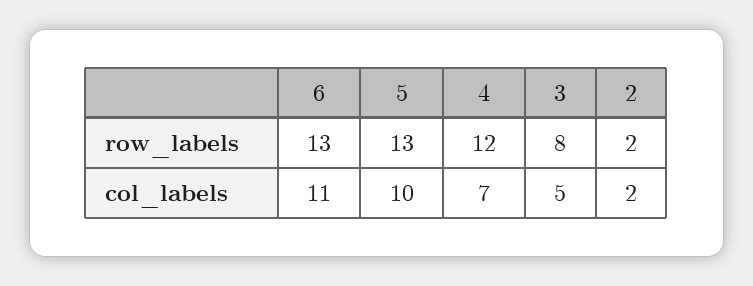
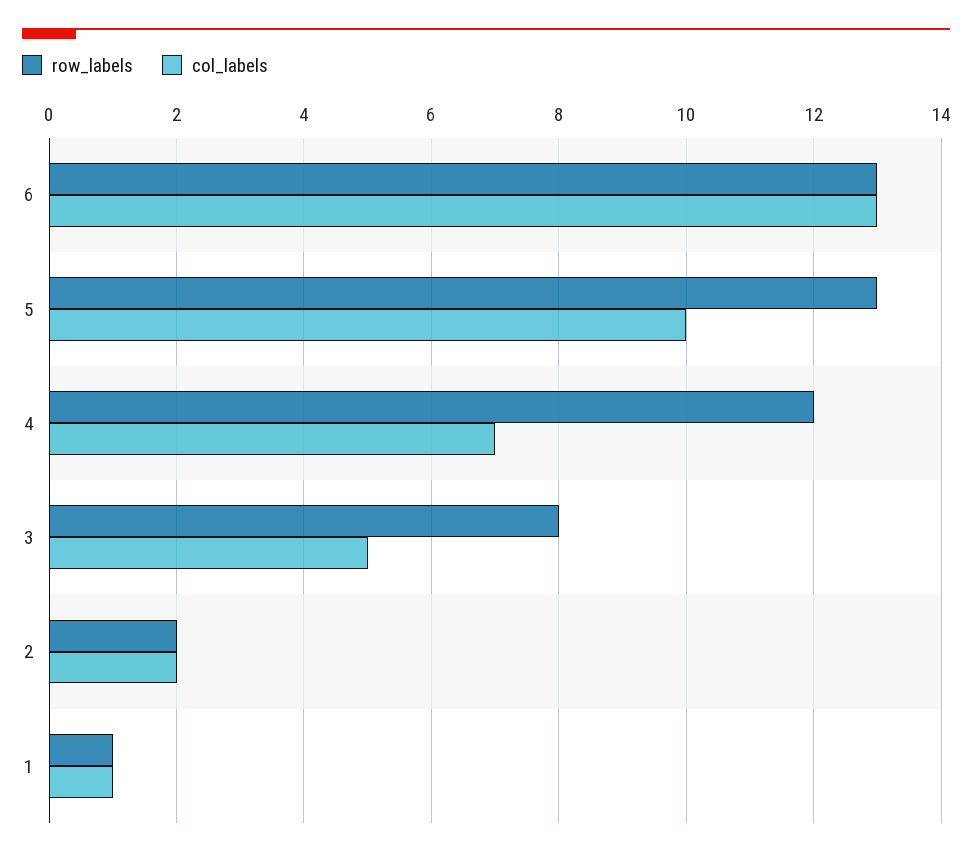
  {
    "row_labels": {
      "6": 13,
      "5": 13,
      "4": 12,
      "3": 8,
-     "2": 2
+     "2": 2,
+     "1": 1
    },
    "col_labels": {
-     "6": 11,
+     "6": 13,
      "5": 10,
      "4": 7,
      "3": 5,
-     "2": 2
+     "2": 2,
+     "1": 1
    }
  }

